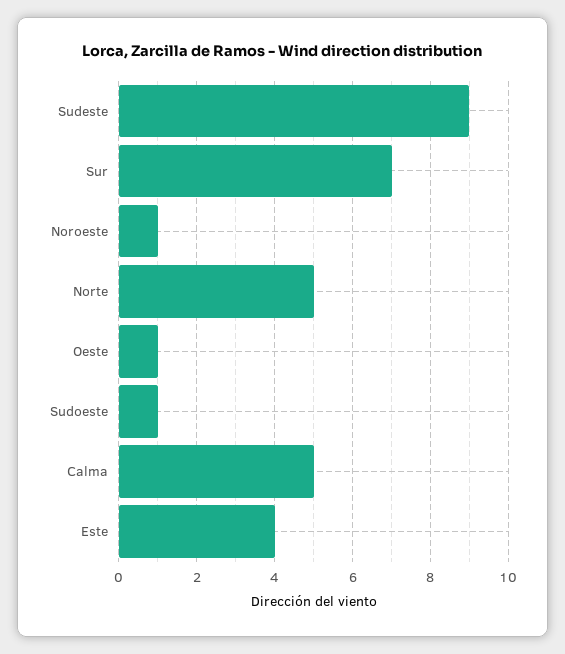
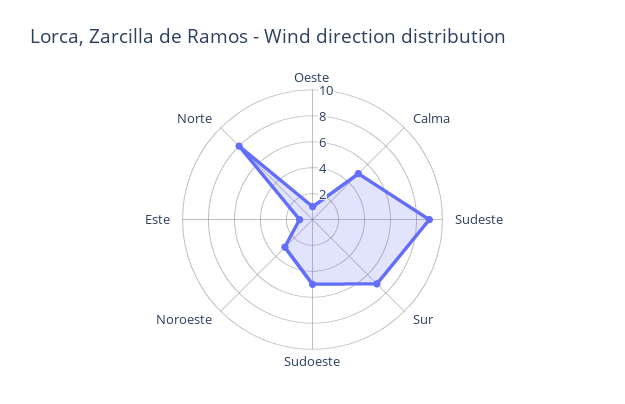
  {
    "Sudeste": 9,
    "Sur": 7,
-   "Noroeste": 1,
+   "Noroeste": 3,
-   "Norte": 5,
+   "Norte": 8,
    "Oeste": 1,
-   "Sudoeste": 1,
+   "Sudoeste": 5,
    "Calma": 5,
-   "Este": 4
+   "Este": 1
  }

